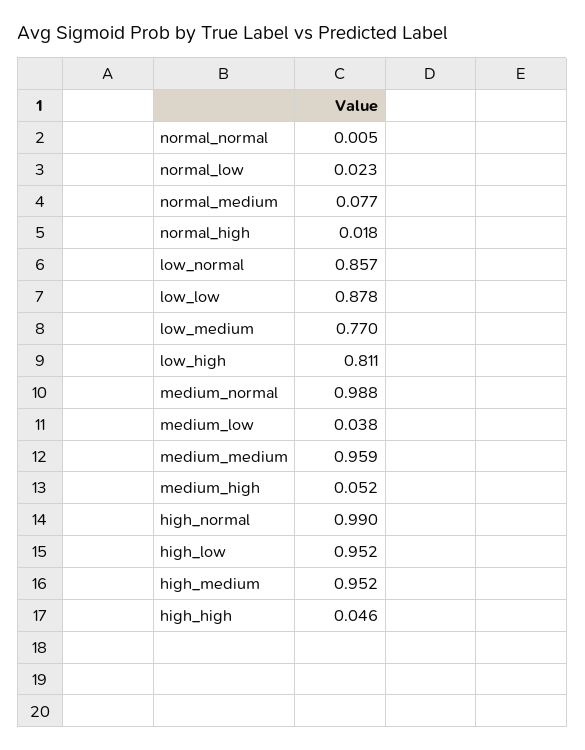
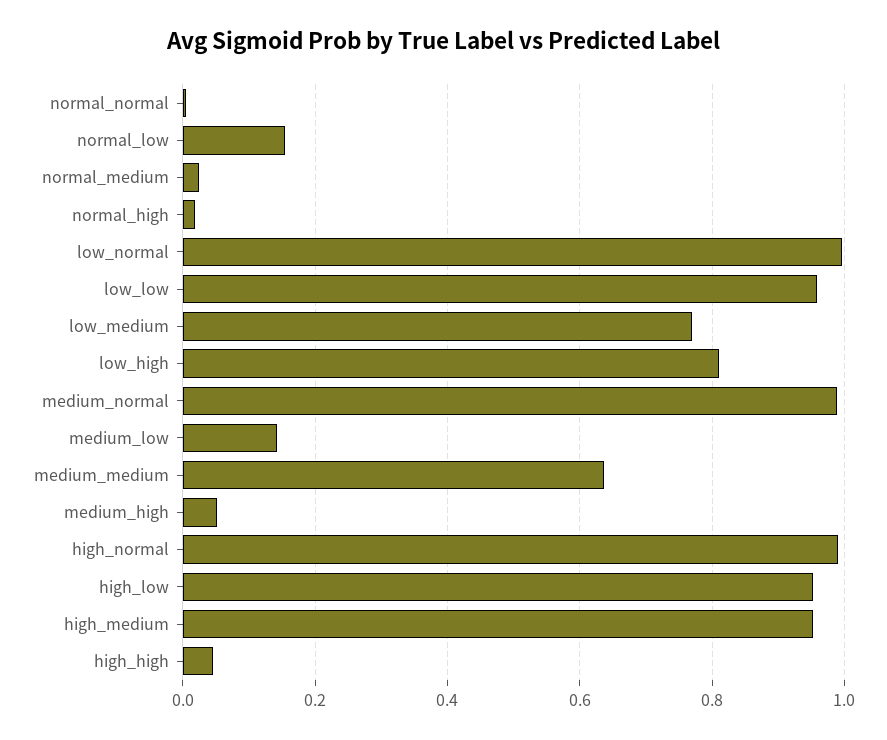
  {
    "normal_normal": 0.005,
-   "normal_low": 0.023,
+   "normal_low": 0.16,
-   "normal_medium": 0.077,
+   "normal_medium": 0.02,
    "normal_high": 0.018,
-   "low_normal": 0.857,
+   "low_normal": 1,
-   "low_low": 0.878,
+   "low_low": 0.96,
    "low_medium": 0.77,
    "low_high": 0.811,
    "medium_normal": 0.988,
-   "medium_low": 0.038,
+   "medium_low": 0.14,
-   "medium_medium": 0.959,
+   "medium_medium": 0.64,
    "medium_high": 0.052,
    "high_normal": 0.99,
    "high_low": 0.952,
    "high_medium": 0.952,
    "high_high": 0.046
  }

